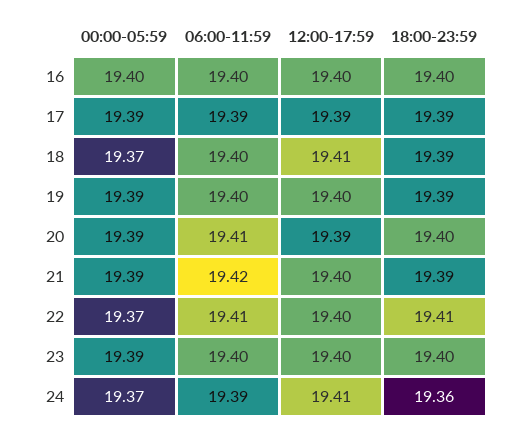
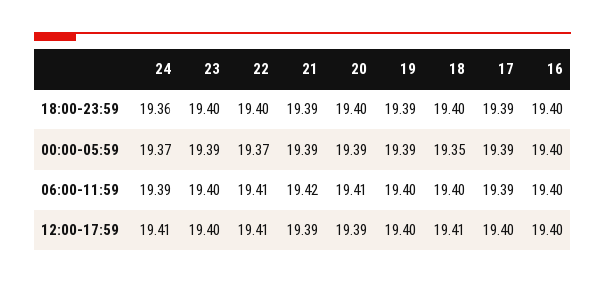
  {
    "00:00-05:59": {
      "16": 19.4,
      "17": 19.39,
-     "18": 19.37,
+     "18": 19.35,
      "19": 19.39,
      "20": 19.39,
      "21": 19.39,
      "22": 19.37,
      "23": 19.39,
      "24": 19.37
    },
    "06:00-11:59": {
      "16": 19.4,
      "17": 19.39,
      "18": 19.4,
      "19": 19.4,
      "20": 19.41,
      "21": 19.42,
      "22": 19.41,
      "23": 19.4,
      "24": 19.39
    },
    "12:00-17:59": {
      "16": 19.4,
-     "17": 19.39,
+     "17": 19.4,
      "18": 19.41,
      "19": 19.4,
      "20": 19.39,
-     "21": 19.4,
+     "21": 19.39,
-     "22": 19.4,
+     "22": 19.41,
      "23": 19.4,
      "24": 19.41
    },
    "18:00-23:59": {
      "16": 19.4,
      "17": 19.39,
-     "18": 19.39,
+     "18": 19.4,
      "19": 19.39,
      "20": 19.4,
      "21": 19.39,
-     "22": 19.41,
+     "22": 19.4,
      "23": 19.4,
      "24": 19.36
    }
  }

